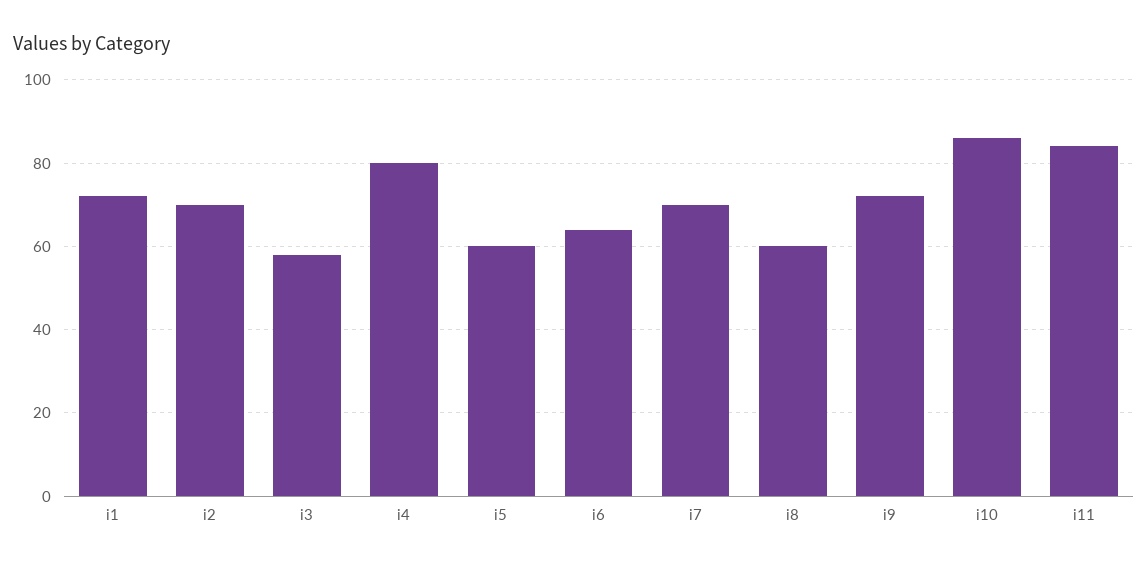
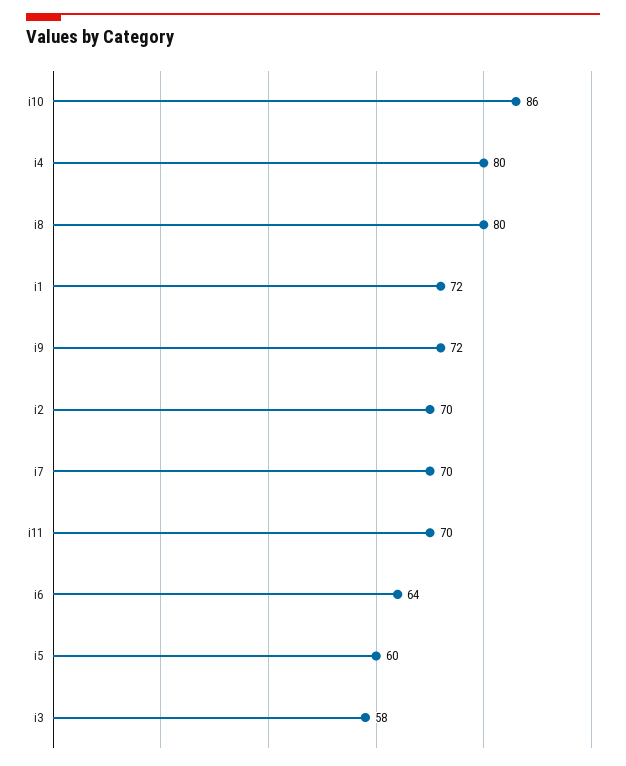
  {
    "i1": 72,
    "i2": 70,
    "i3": 58,
    "i4": 80,
    "i5": 60,
    "i6": 64,
    "i7": 70,
-   "i8": 60,
+   "i8": 80,
    "i9": 72,
    "i10": 86,
-   "i11": 85
+   "i11": 70
  }

